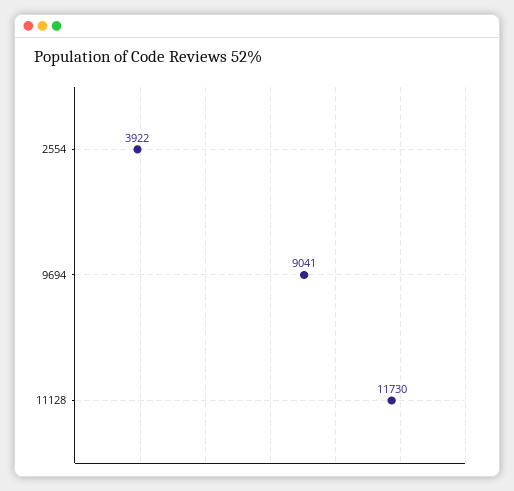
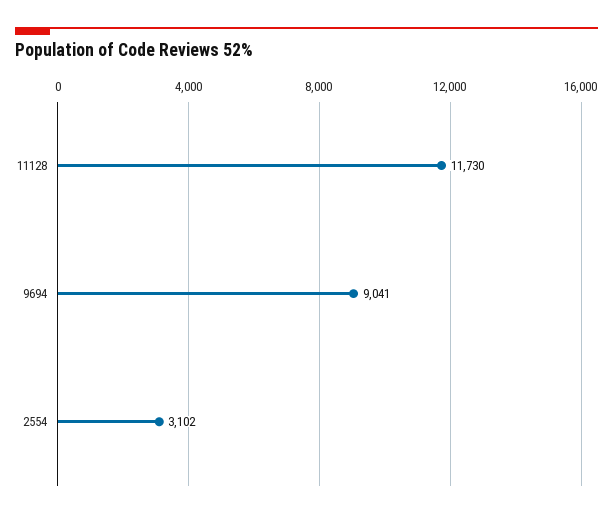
  {
-   "2554": 3922,
+   "2554": 3102,
    "9694": 9041,
    "11128": 11730
  }

